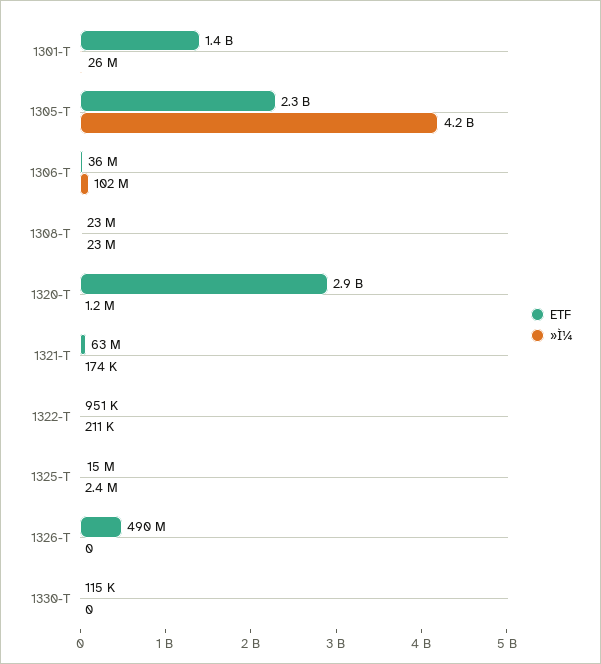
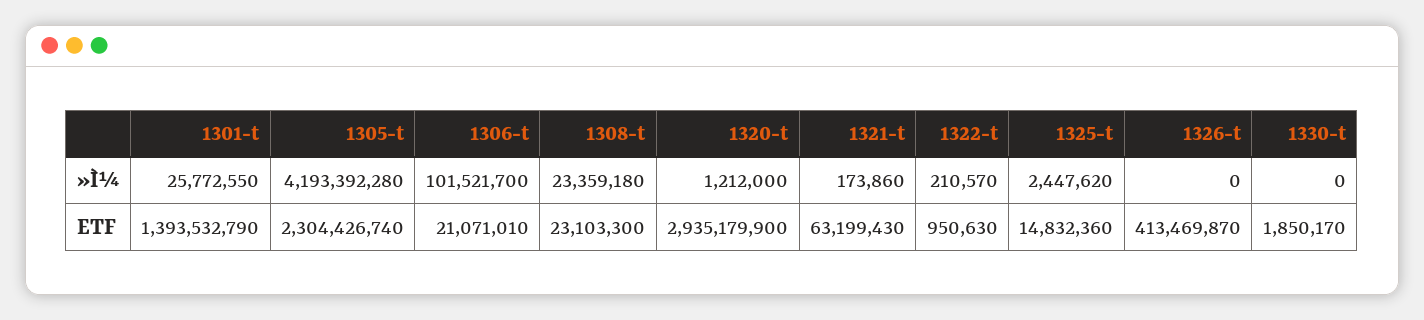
  {
    "ETF": {
      "1301-T": 1393532790,
      "1305-T": 2304426740,
-     "1306-T": 36000000,
+     "1306-T": 21071010,
      "1308-T": 23103300,
      "1320-T": 2935179900,
      "1321-T": 63199430,
      "1322-T": 950630,
      "1325-T": 14832360,
-     "1326-T": 490000000,
+     "1326-T": 413469870,
-     "1330-T": 115000
+     "1330-T": 1850170
    },
    "»Ì¼": {
      "1301-T": 25772550,
      "1305-T": 4193392280,
      "1306-T": 101521700,
      "1308-T": 23359180,
      "1320-T": 1212000,
      "1321-T": 173860,
      "1322-T": 210570,
      "1325-T": 2447620,
      "1326-T": 0,
      "1330-T": 0
    }
  }

